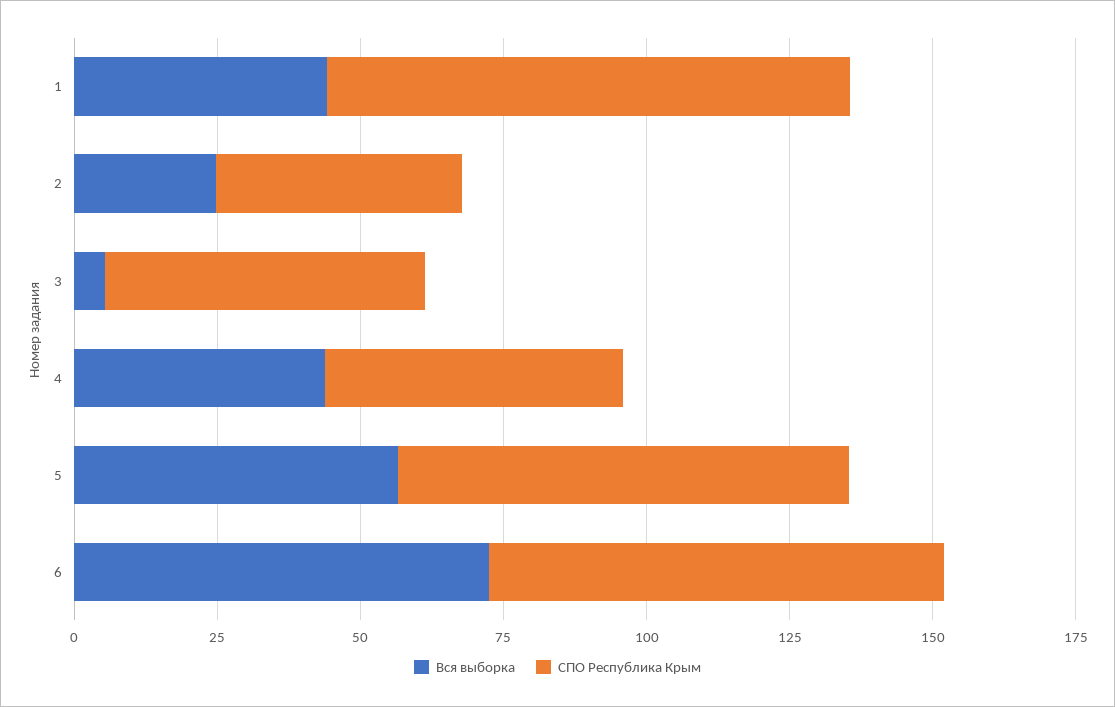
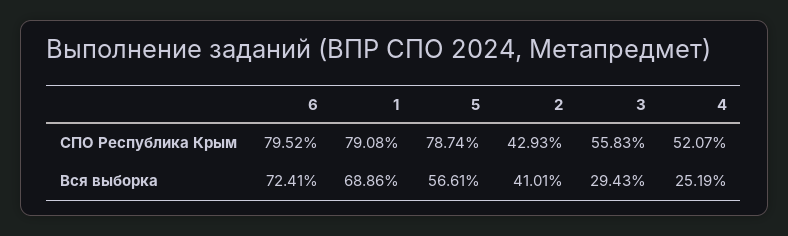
  {
    "Вся выборка": {
-     "1": 45,
+     "1": 68.86,
-     "2": 25,
+     "2": 41.01,
-     "3": 5,
+     "3": 29.43,
-     "4": 45,
+     "4": 25.19,
      "5": 56.61,
      "6": 72.41
    },
    "СПО Республика Крым": {
-     "1": 90,
+     "1": 79.08,
      "2": 42.93,
      "3": 55.83,
      "4": 52.07,
      "5": 78.74,
      "6": 79.52
    }
  }

